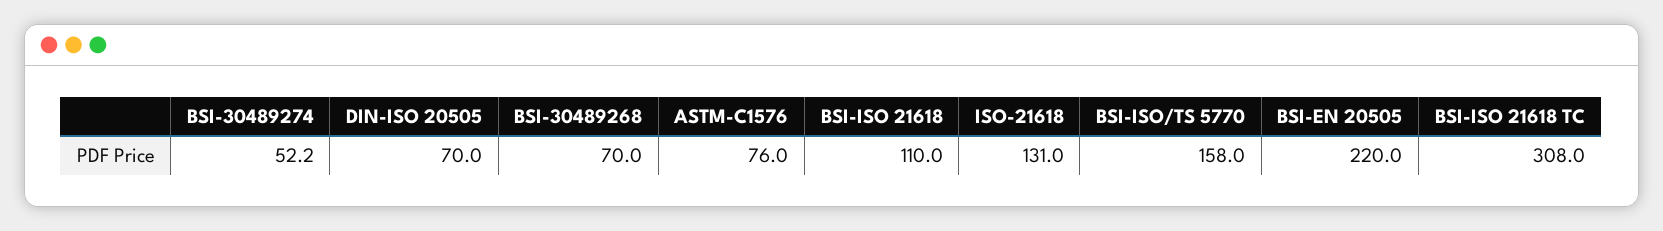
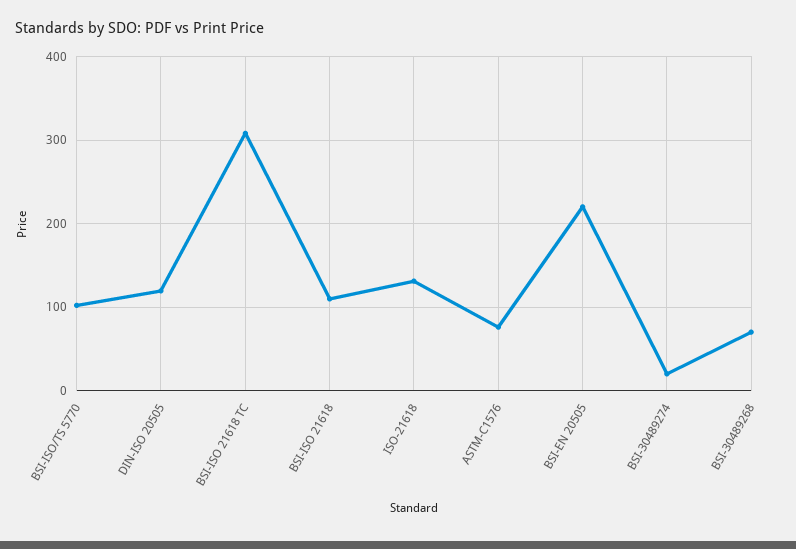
  {
-   "BSI-30489274": 52.2,
+   "BSI-30489274": 20,
-   "DIN-ISO 20505": 70,
+   "DIN-ISO 20505": 120,
    "BSI-30489268": 70,
    "ASTM-C1576": 76,
    "BSI-ISO 21618": 110,
    "ISO-21618": 131,
-   "BSI-ISO/TS 5770": 158,
+   "BSI-ISO/TS 5770": 100,
    "BSI-EN 20505": 220,
    "BSI-ISO 21618 TC": 308
  }

